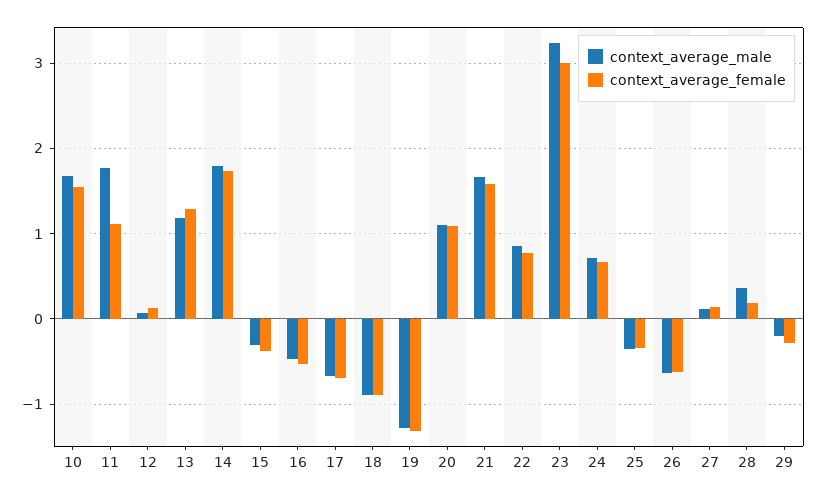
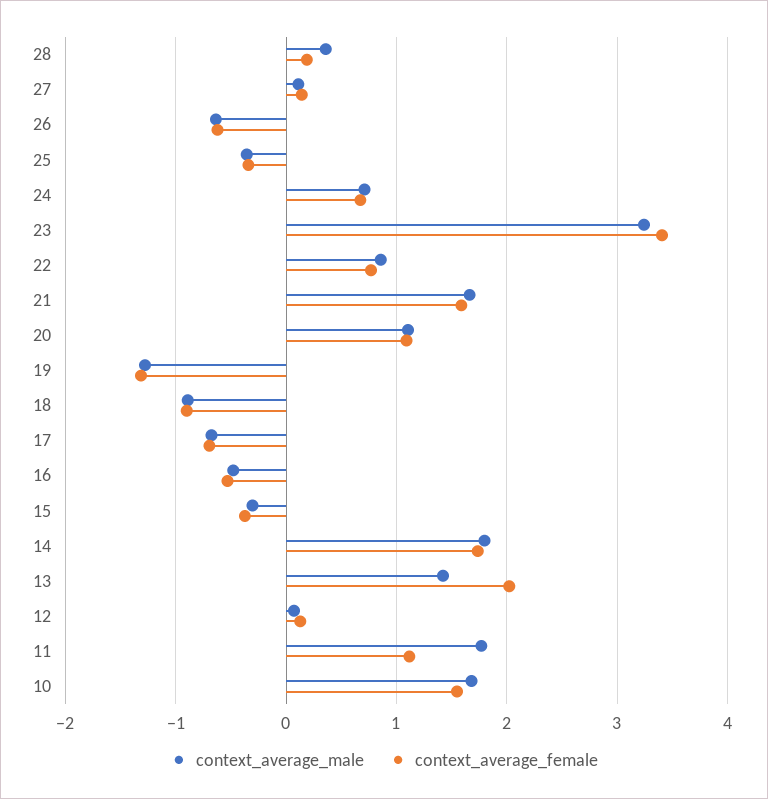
  {
    "context_average_male": {
      "10": 1.7,
      "11": 1.8,
      "12": 0.1,
-     "13": 1.2,
+     "13": 1.4,
      "14": 1.8,
      "15": -0.3,
      "16": -0.5,
      "17": -0.7,
      "18": -0.9,
      "19": -1.3,
      "20": 1.1,
      "21": 1.7,
      "22": 0.9,
      "23": 3.2,
      "24": 0.7,
      "25": -0.4,
      "26": -0.6,
      "27": 0.1,
-     "28": 0.4,
+     "28": 0.4
-     "29": -0.2
    },
    "context_average_female": {
      "10": 1.5,
      "11": 1.1,
      "12": 0.1,
-     "13": 1.3,
+     "13": 2,
      "14": 1.7,
      "15": -0.4,
      "16": -0.5,
      "17": -0.7,
      "18": -0.9,
      "19": -1.3,
      "20": 1.1,
      "21": 1.6,
      "22": 0.8,
-     "23": 3,
+     "23": 3.4,
      "24": 0.7,
      "25": -0.3,
      "26": -0.6,
      "27": 0.1,
-     "28": 0.2,
+     "28": 0.2
-     "29": -0.3
    }
  }

